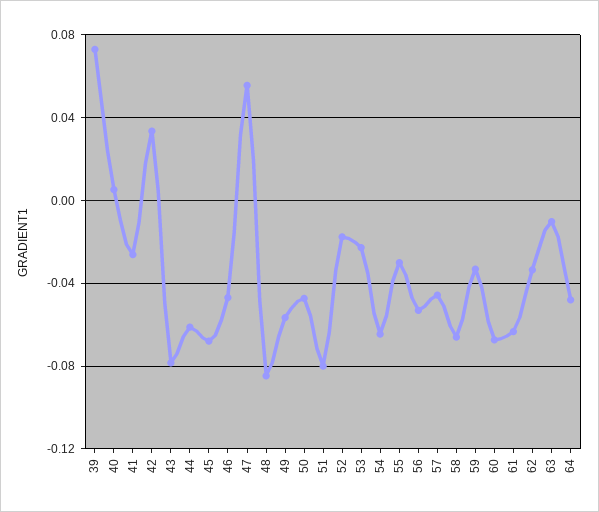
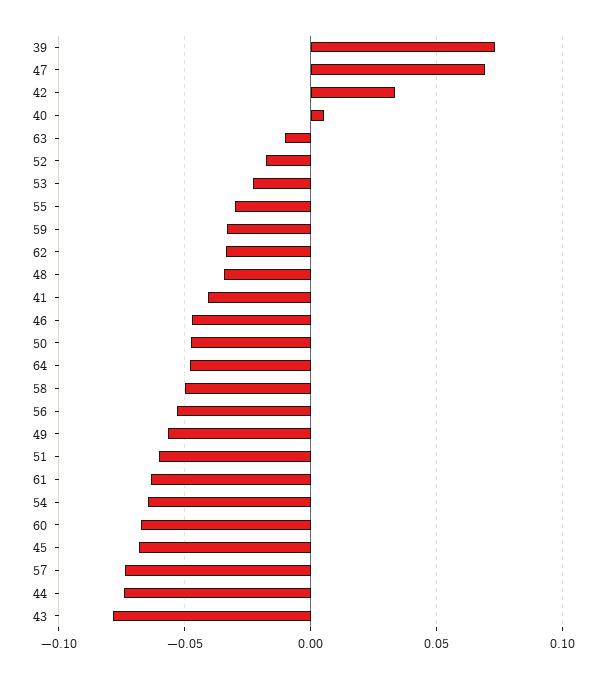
  {
    "39": 0.075,
    "40": 0.005,
-   "41": -0.025,
+   "41": -0.04,
    "42": 0.035,
    "43": -0.08,
-   "44": -0.06,
+   "44": -0.075,
    "45": -0.07,
    "46": -0.045,
-   "47": 0.055,
+   "47": 0.07,
-   "48": -0.085,
+   "48": -0.035,
    "49": -0.055,
    "50": -0.045,
-   "51": -0.08,
+   "51": -0.06,
    "52": -0.02,
    "53": -0.025,
    "54": -0.065,
    "55": -0.03,
    "56": -0.055,
-   "57": -0.045,
+   "57": -0.075,
-   "58": -0.065,
+   "58": -0.05,
    "59": -0.035,
    "60": -0.065,
    "61": -0.065,
    "62": -0.035,
    "63": -0.01,
    "64": -0.05
  }

